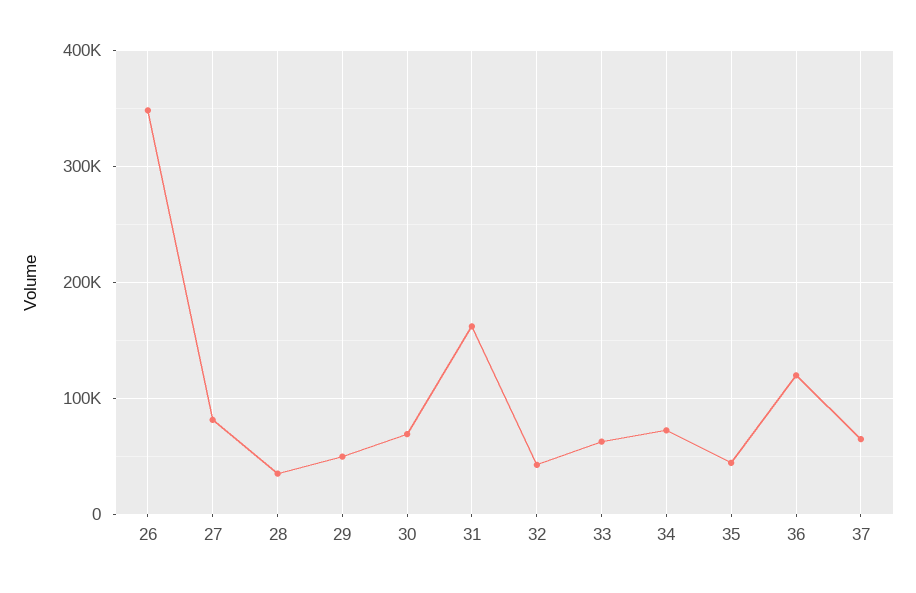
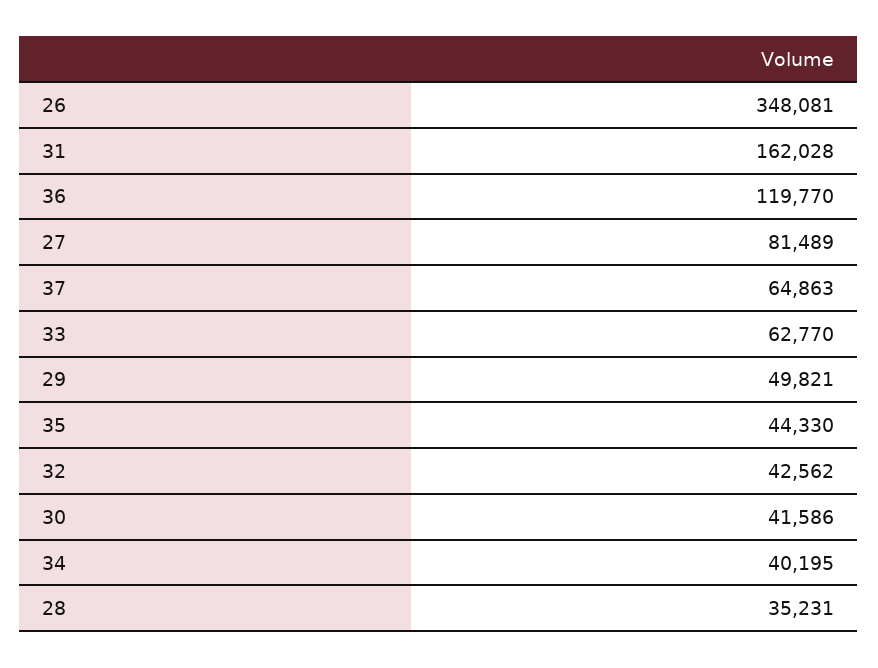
  {
    "26": 348081,
    "27": 81489,
    "28": 35231,
    "29": 49821,
-   "30": 70000,
+   "30": 41586,
    "31": 162028,
    "32": 42562,
    "33": 62770,
-   "34": 70000,
+   "34": 40195,
    "35": 44330,
    "36": 119770,
    "37": 64863
  }

